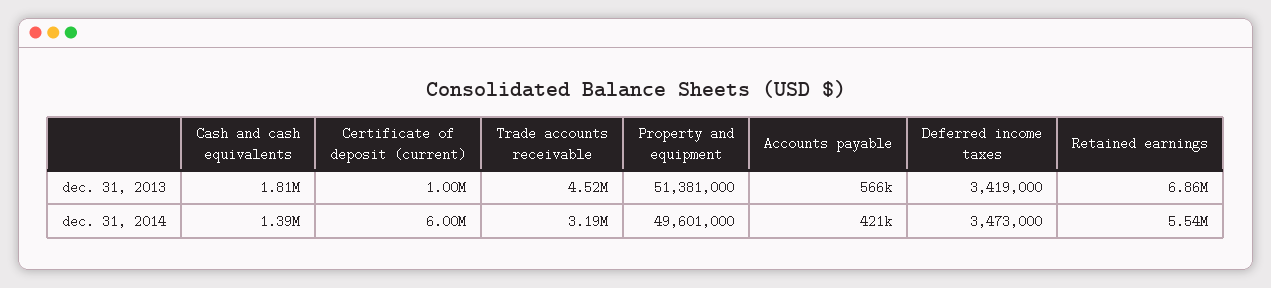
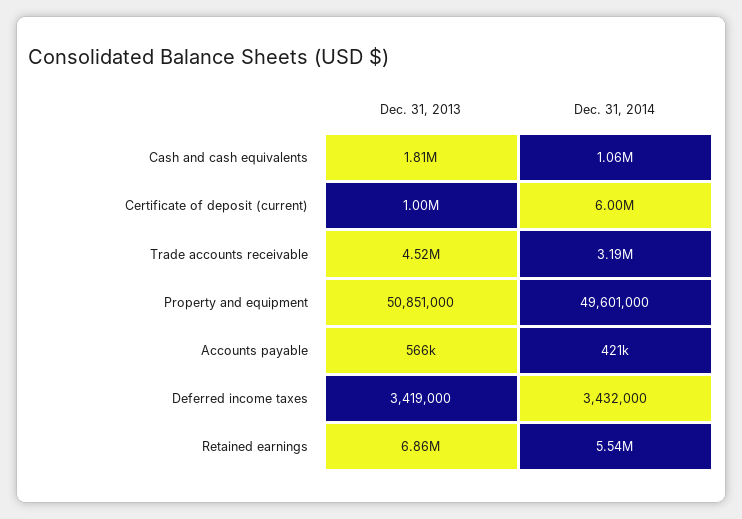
  {
    "Cash and cash equivalents": {
      "dec. 31, 2013": 1810000,
-     "dec. 31, 2014": 1390000
+     "dec. 31, 2014": 1060000
    },
    "Certificate of deposit (current)": {
      "dec. 31, 2013": 1000000,
      "dec. 31, 2014": 6000000
    },
    "Trade accounts receivable": {
      "dec. 31, 2013": 4520000,
      "dec. 31, 2014": 3190000
    },
    "Property and equipment": {
-     "dec. 31, 2013": 51381000,
+     "dec. 31, 2013": 50851000,
      "dec. 31, 2014": 49601000
    },
    "Accounts payable": {
      "dec. 31, 2013": 566000,
      "dec. 31, 2014": 421000
    },
    "Deferred income taxes": {
      "dec. 31, 2013": 3419000,
-     "dec. 31, 2014": 3473000
+     "dec. 31, 2014": 3432000
    },
    "Retained earnings": {
      "dec. 31, 2013": 6860000,
      "dec. 31, 2014": 5540000
    }
  }

